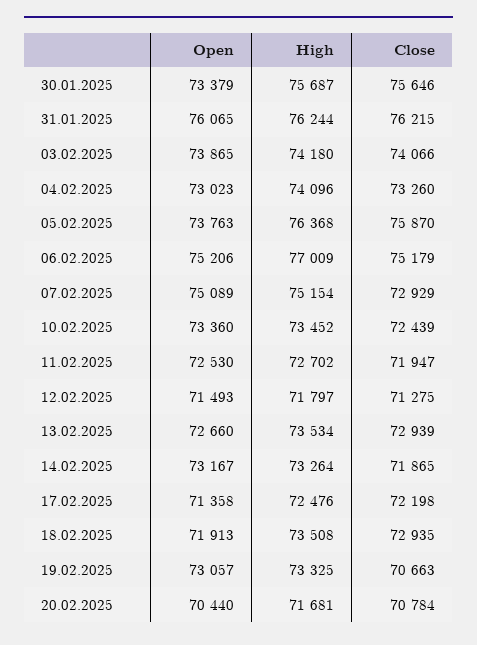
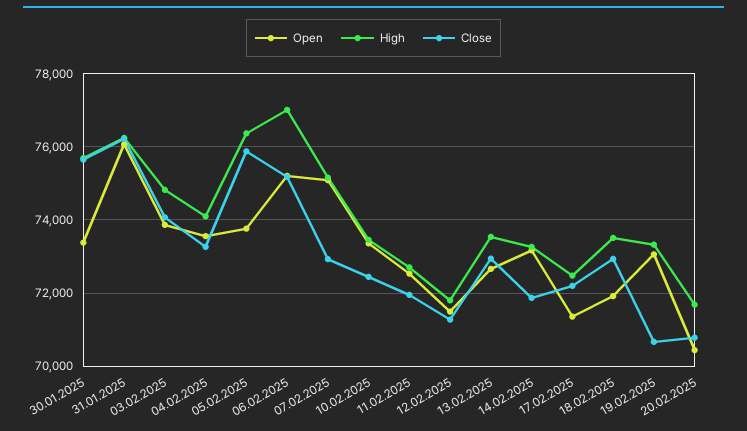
  {
    "Open": {
      "30.01.2025": 73379,
      "31.01.2025": 76065,
      "03.02.2025": 73865,
-     "04.02.2025": 73023,
+     "04.02.2025": 73600,
      "05.02.2025": 73763,
      "06.02.2025": 75206,
      "07.02.2025": 75089,
      "10.02.2025": 73360,
      "11.02.2025": 72530,
      "12.02.2025": 71493,
      "13.02.2025": 72660,
      "14.02.2025": 73167,
      "17.02.2025": 71358,
      "18.02.2025": 71913,
      "19.02.2025": 73057,
      "20.02.2025": 70440
    },
    "High": {
      "30.01.2025": 75687,
      "31.01.2025": 76244,
-     "03.02.2025": 74180,
+     "03.02.2025": 74800,
      "04.02.2025": 74096,
      "05.02.2025": 76368,
      "06.02.2025": 77009,
      "07.02.2025": 75154,
      "10.02.2025": 73452,
      "11.02.2025": 72702,
      "12.02.2025": 71797,
      "13.02.2025": 73534,
      "14.02.2025": 73264,
      "17.02.2025": 72476,
      "18.02.2025": 73508,
      "19.02.2025": 73325,
      "20.02.2025": 71681
    },
    "Close": {
      "30.01.2025": 75646,
      "31.01.2025": 76215,
      "03.02.2025": 74066,
      "04.02.2025": 73260,
      "05.02.2025": 75870,
      "06.02.2025": 75179,
      "07.02.2025": 72929,
      "10.02.2025": 72439,
      "11.02.2025": 71947,
      "12.02.2025": 71275,
      "13.02.2025": 72939,
      "14.02.2025": 71865,
      "17.02.2025": 72198,
      "18.02.2025": 72935,
      "19.02.2025": 70663,
      "20.02.2025": 70784
    }
  }

